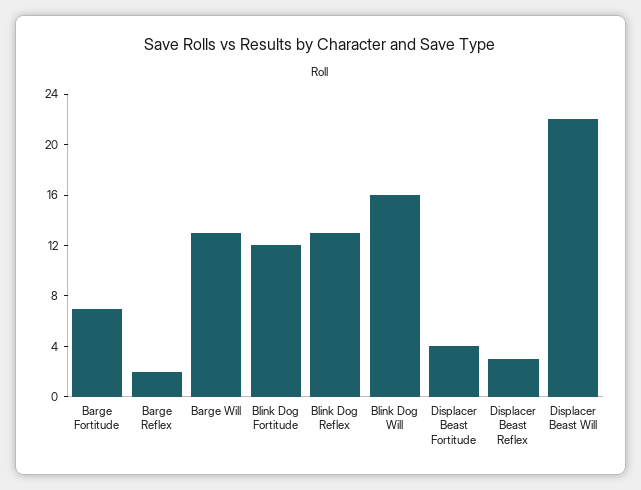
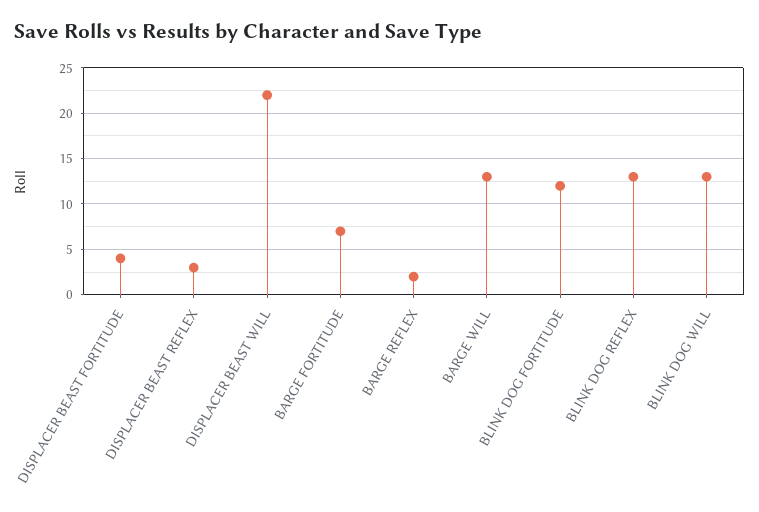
  {
    "Barge Fortitude": 7,
    "Barge Reflex": 2,
    "Barge Will": 13,
    "Blink Dog Fortitude": 12,
    "Blink Dog Reflex": 13,
-   "Blink Dog Will": 16,
+   "Blink Dog Will": 13,
    "Displacer Beast Fortitude": 4,
    "Displacer Beast Reflex": 3,
    "Displacer Beast Will": 22
  }

